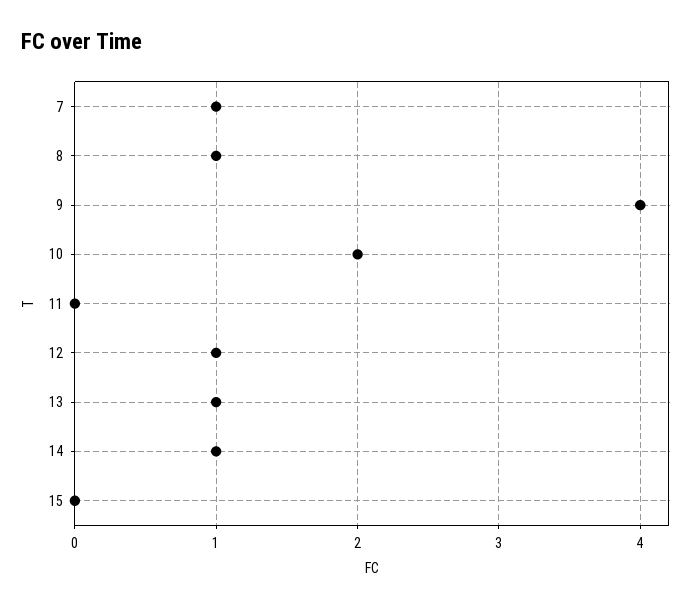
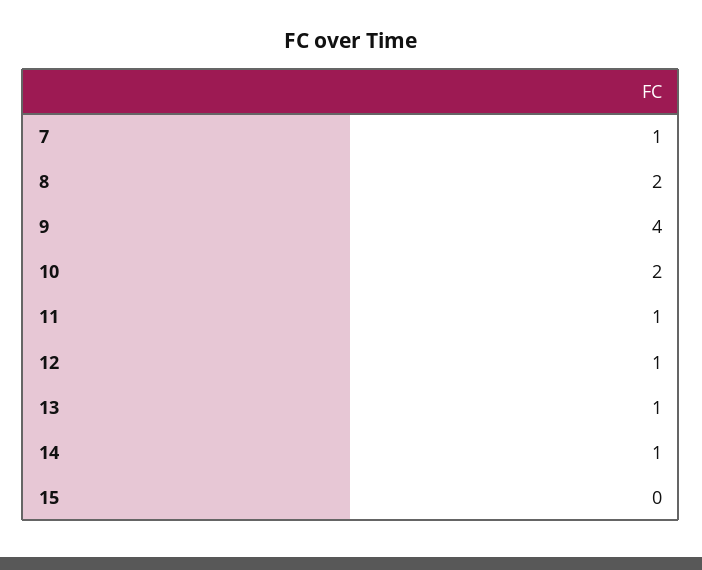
  {
    "7": 1,
-   "8": 1,
+   "8": 2,
    "9": 4,
    "10": 2,
-   "11": 0,
+   "11": 1,
    "12": 1,
    "13": 1,
    "14": 1,
    "15": 0
  }

